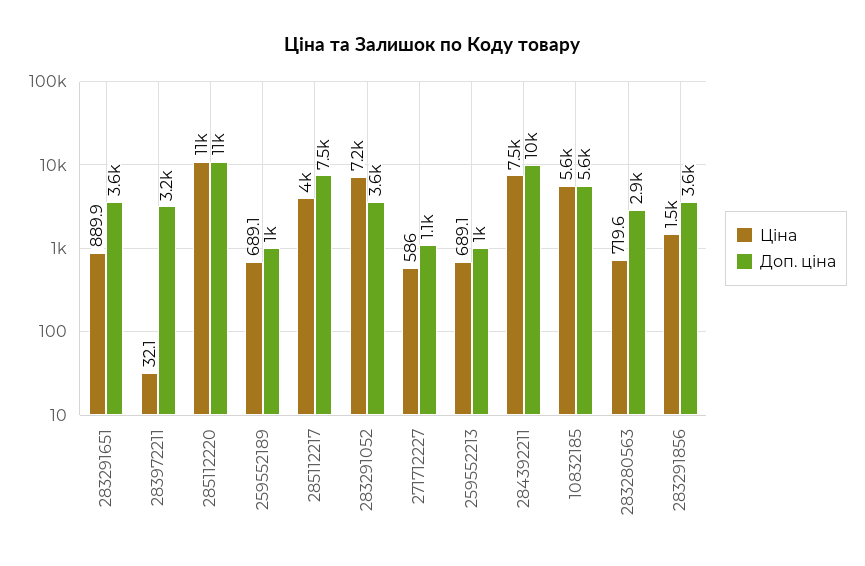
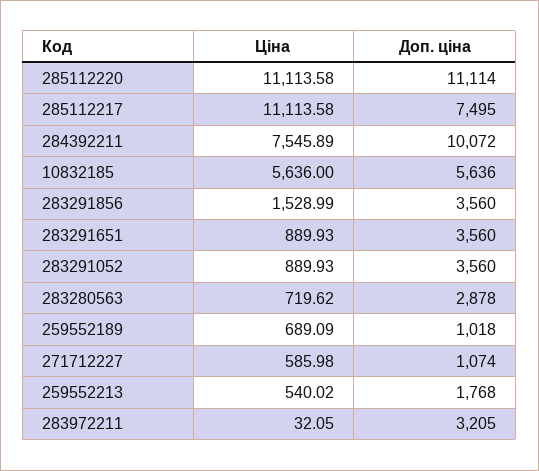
  {
    "Ціна": {
      "283291651": 889.93,
      "283972211": 32.05,
      "285112220": 11113.58,
      "259552189": 689.09,
-     "285112217": 4000,
+     "285112217": 11113.58,
-     "283291052": 7200,
+     "283291052": 889.93,
      "271712227": 585.98,
-     "259552213": 689.1,
+     "259552213": 540.02,
      "284392211": 7545.89,
      "10832185": 5636,
      "283280563": 719.62,
      "283291856": 1528.99
    },
    "Доп. ціна": {
      "283291651": 3560,
      "283972211": 3205,
      "285112220": 11114,
      "259552189": 1018,
      "285112217": 7495,
      "283291052": 3560,
      "271712227": 1074,
-     "259552213": 1000,
+     "259552213": 1768,
      "284392211": 10072,
      "10832185": 5636,
      "283280563": 2878,
      "283291856": 3560
    }
  }

